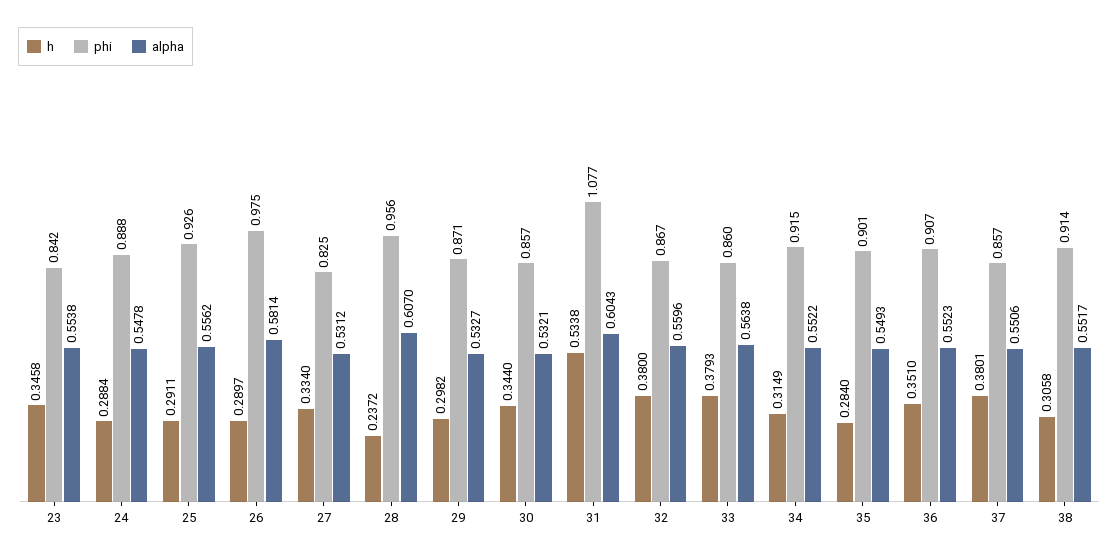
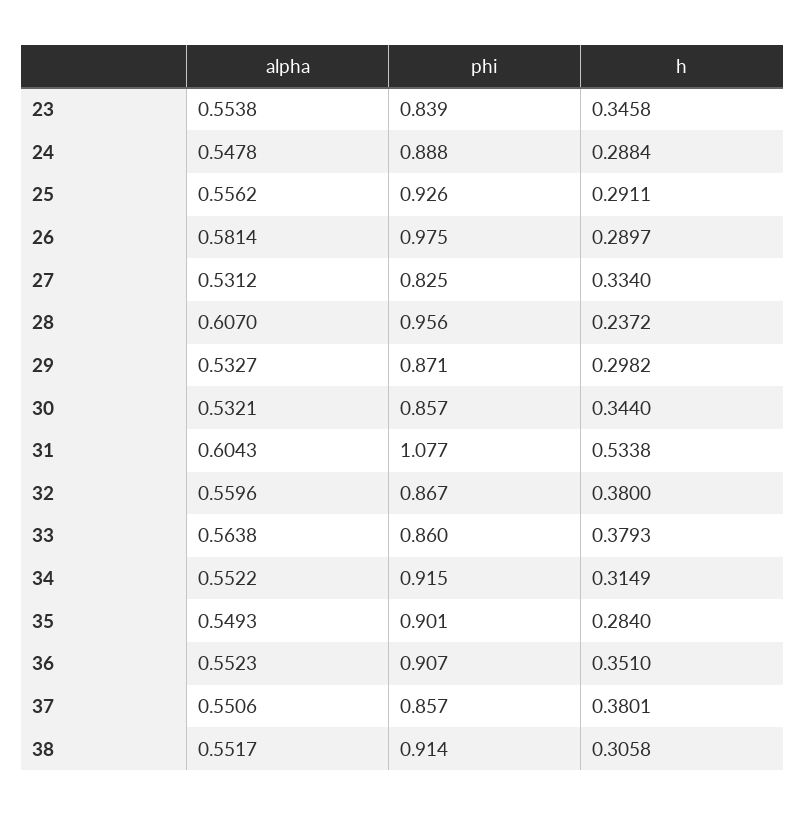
  {
    "h": {
      "23": 0.3458,
      "24": 0.2884,
      "25": 0.2911,
      "26": 0.2897,
      "27": 0.334,
      "28": 0.2372,
      "29": 0.2982,
      "30": 0.344,
      "31": 0.5338,
      "32": 0.38,
      "33": 0.3793,
      "34": 0.3149,
      "35": 0.284,
      "36": 0.351,
      "37": 0.3801,
      "38": 0.3058
    },
    "phi": {
-     "23": 0.842,
+     "23": 0.839,
      "24": 0.888,
      "25": 0.926,
      "26": 0.975,
      "27": 0.825,
      "28": 0.956,
      "29": 0.871,
      "30": 0.857,
      "31": 1.077,
      "32": 0.867,
      "33": 0.86,
      "34": 0.915,
      "35": 0.901,
      "36": 0.907,
      "37": 0.857,
      "38": 0.914
    },
    "alpha": {
      "23": 0.5538,
      "24": 0.5478,
      "25": 0.5562,
      "26": 0.5814,
      "27": 0.5312,
      "28": 0.607,
      "29": 0.5327,
      "30": 0.5321,
      "31": 0.6043,
      "32": 0.5596,
      "33": 0.5638,
      "34": 0.5522,
      "35": 0.5493,
      "36": 0.5523,
      "37": 0.5506,
      "38": 0.5517
    }
  }

